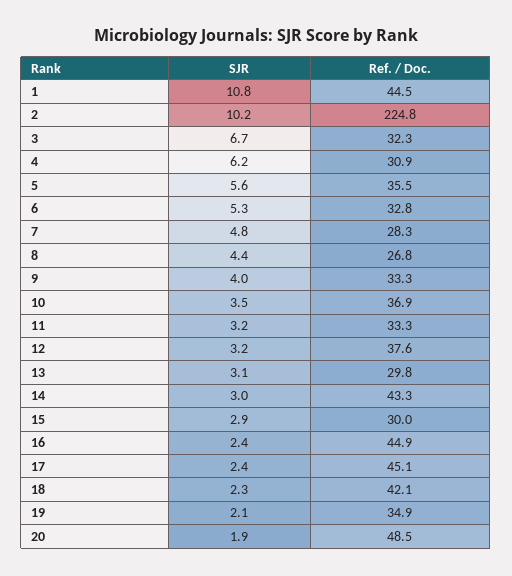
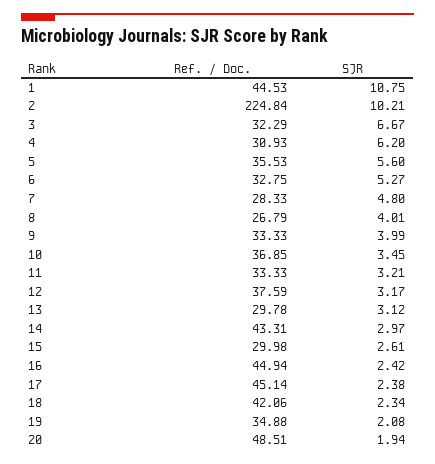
  {
    "SJR": {
      "1": 10.75,
      "2": 10.21,
      "3": 6.67,
      "4": 6.2,
      "5": 5.6,
      "6": 5.27,
      "7": 4.8,
-     "8": 4.4,
+     "8": 4.01,
      "9": 3.99,
      "10": 3.45,
      "11": 3.21,
      "12": 3.17,
      "13": 3.12,
      "14": 2.97,
-     "15": 2.9,
+     "15": 2.61,
      "16": 2.42,
      "17": 2.38,
      "18": 2.34,
      "19": 2.08,
      "20": 1.94
    },
    "Ref. / Doc.": {
      "1": 44.53,
      "2": 224.84,
      "3": 32.29,
      "4": 30.93,
      "5": 35.53,
      "6": 32.75,
      "7": 28.33,
      "8": 26.79,
      "9": 33.33,
      "10": 36.85,
      "11": 33.33,
      "12": 37.59,
      "13": 29.78,
      "14": 43.31,
      "15": 29.98,
      "16": 44.94,
      "17": 45.14,
      "18": 42.06,
      "19": 34.88,
      "20": 48.51
    }
  }

